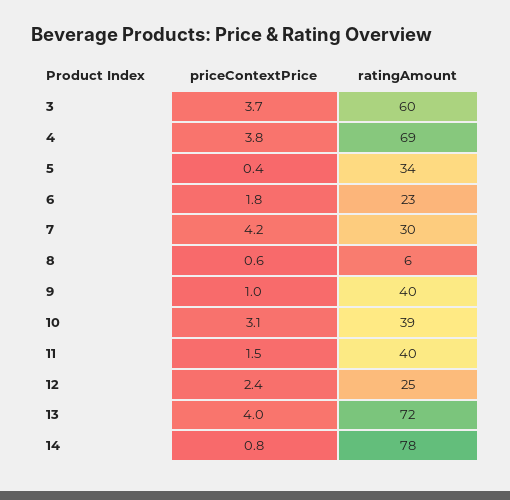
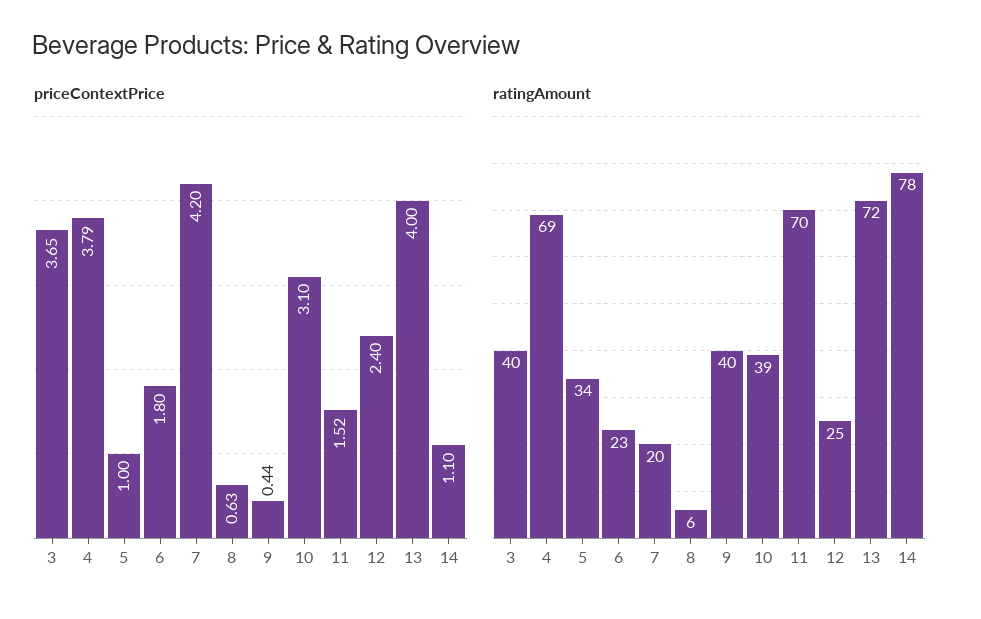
  {
    "priceContextPrice": {
      "3": 3.65,
      "4": 3.79,
-     "5": 0.4,
+     "5": 1,
      "6": 1.8,
      "7": 4.2,
      "8": 0.63,
-     "9": 1,
+     "9": 0.44,
      "10": 3.1,
      "11": 1.52,
      "12": 2.4,
      "13": 4,
-     "14": 0.8
+     "14": 1.1
    },
    "ratingAmount": {
-     "3": 60,
+     "3": 40,
      "4": 69,
      "5": 34,
      "6": 23,
-     "7": 30,
+     "7": 20,
      "8": 6,
      "9": 40,
      "10": 39,
-     "11": 40,
+     "11": 70,
      "12": 25,
      "13": 72,
      "14": 78
    }
  }

